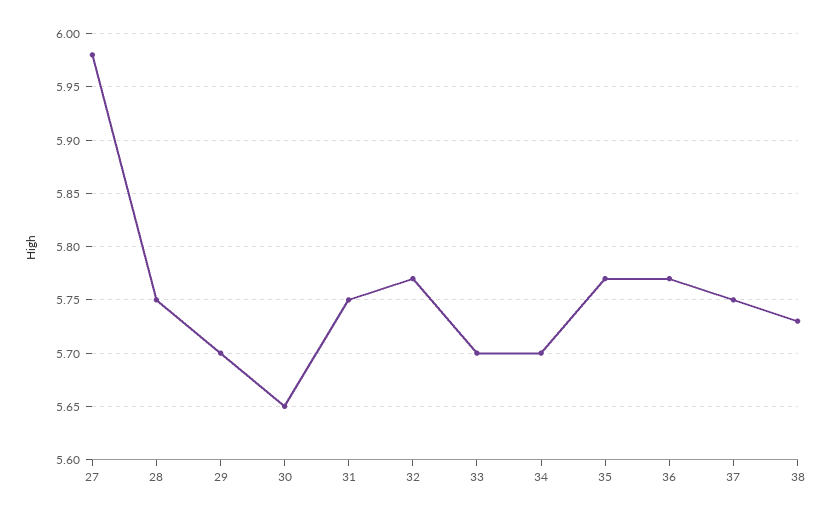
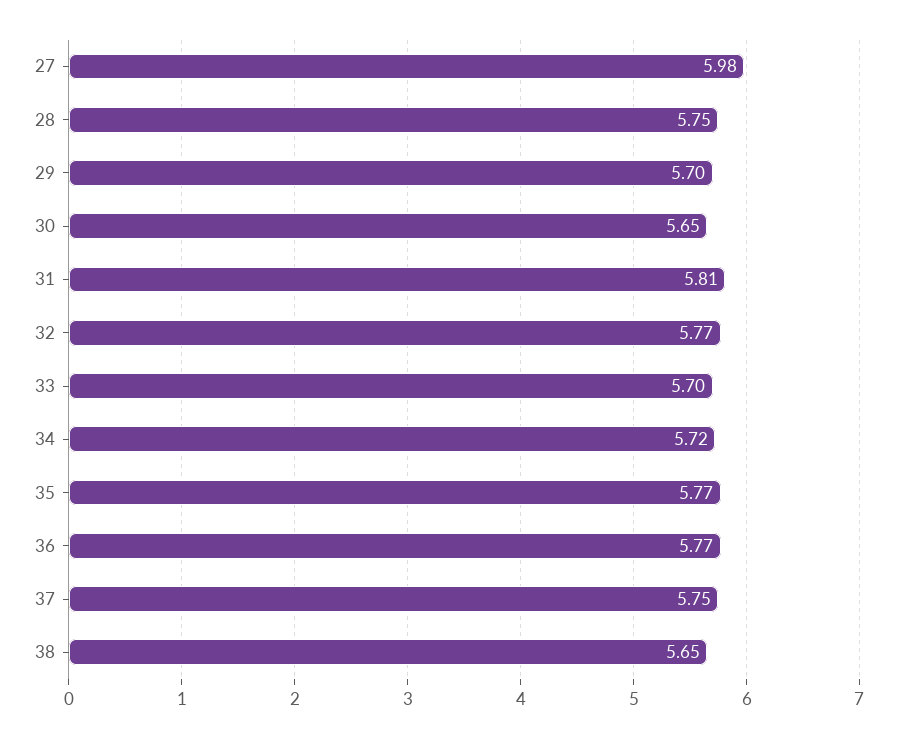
  {
    "27": 5.98,
    "28": 5.75,
    "29": 5.7,
    "30": 5.65,
-   "31": 5.75,
+   "31": 5.81,
    "32": 5.77,
    "33": 5.7,
-   "34": 5.7,
+   "34": 5.72,
    "35": 5.77,
    "36": 5.77,
    "37": 5.75,
-   "38": 5.73
+   "38": 5.65
  }

